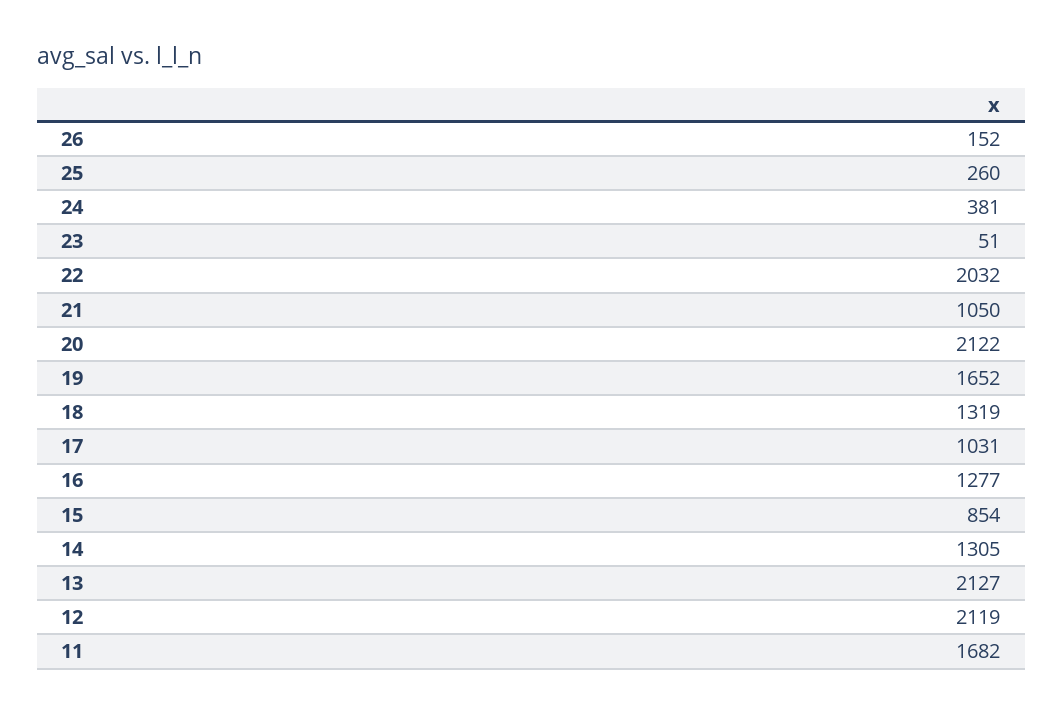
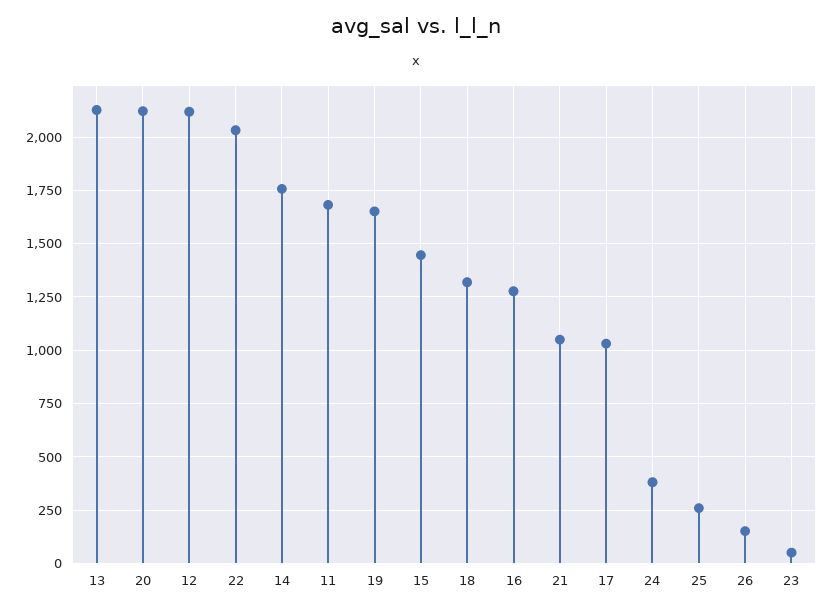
  {
    "26": 152,
    "25": 260,
    "24": 381,
    "23": 51,
    "22": 2032,
    "21": 1050,
    "20": 2122,
    "19": 1652,
    "18": 1319,
    "17": 1031,
    "16": 1277,
-   "15": 854,
+   "15": 1450,
-   "14": 1305,
+   "14": 1750,
    "13": 2127,
    "12": 2119,
    "11": 1682
  }

